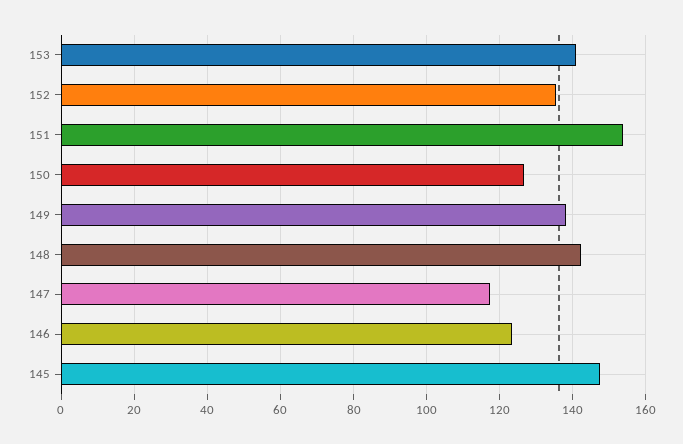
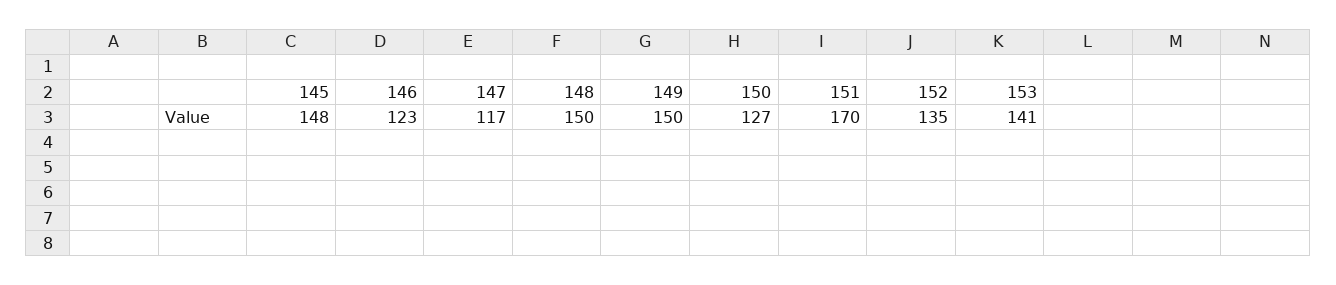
  {
    "153": 141,
    "152": 135,
-   "151": 154,
+   "151": 170,
    "150": 127,
-   "149": 138,
+   "149": 150,
-   "148": 142,
+   "148": 150,
    "147": 117,
    "146": 123,
    "145": 148
  }

